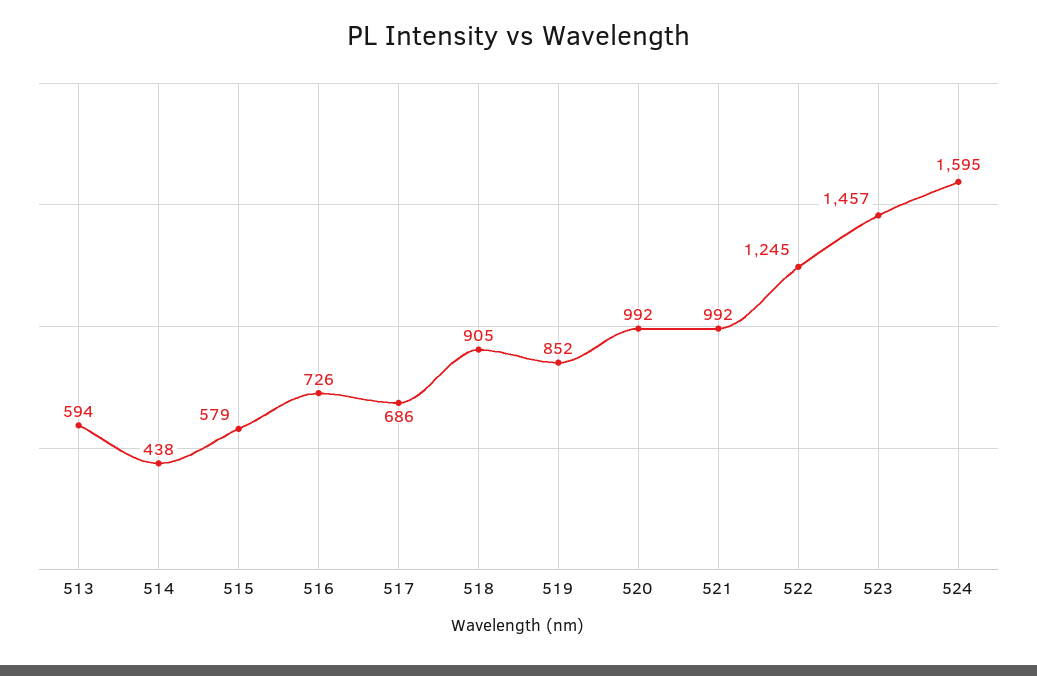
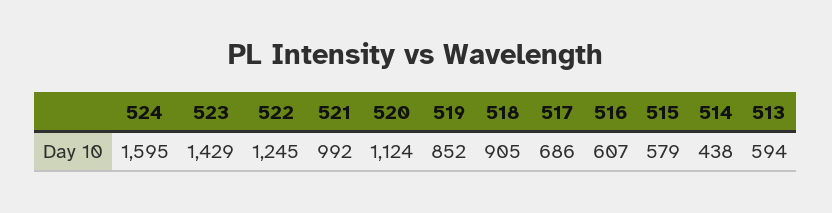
  {
    "513": 594,
    "514": 438,
    "515": 579,
-   "516": 726,
+   "516": 607,
    "517": 686,
    "518": 905,
    "519": 852,
-   "520": 992,
+   "520": 1124,
    "521": 992,
    "522": 1245,
-   "523": 1457,
+   "523": 1429,
    "524": 1595
  }

